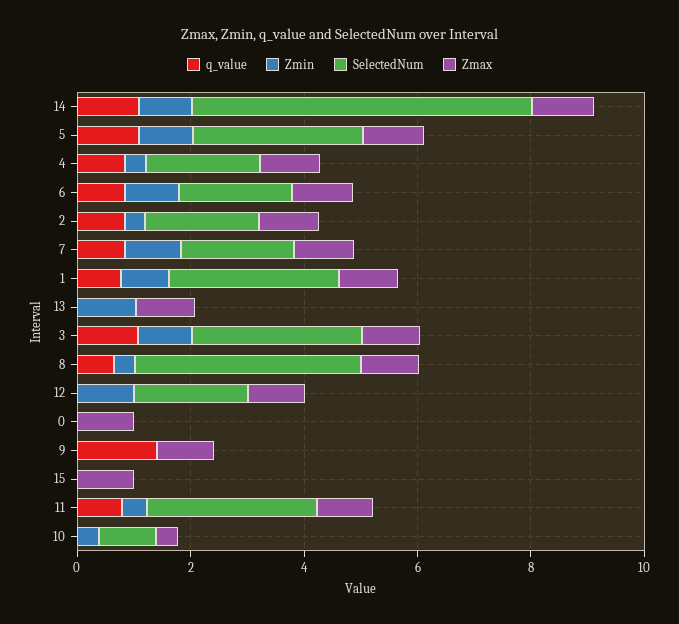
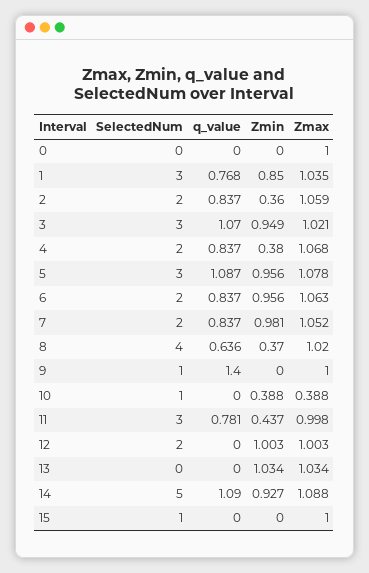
  {
    "q_value": {
      "14": 1.09,
      "5": 1.087,
      "4": 0.837,
      "6": 0.837,
      "2": 0.837,
      "7": 0.837,
      "1": 0.768,
      "13": 0,
      "3": 1.07,
      "8": 0.636,
      "12": 0,
      "0": 0,
      "9": 1.4,
      "15": 0,
      "11": 0.781,
      "10": 0
    },
    "Zmin": {
      "14": 0.927,
      "5": 0.956,
      "4": 0.38,
      "6": 0.956,
      "2": 0.36,
      "7": 0.981,
      "1": 0.85,
      "13": 1.034,
      "3": 0.949,
      "8": 0.37,
      "12": 1.003,
      "0": 0,
      "9": 0,
      "15": 0,
      "11": 0.437,
      "10": 0.388
    },
    "SelectedNum": {
-     "14": 6,
+     "14": 5,
      "5": 3,
      "4": 2,
      "6": 2,
      "2": 2,
      "7": 2,
      "1": 3,
      "13": 0,
      "3": 3,
      "8": 4,
      "12": 2,
      "0": 0,
-     "9": 0,
+     "9": 1,
-     "15": 0,
+     "15": 1,
      "11": 3,
      "10": 1
    },
    "Zmax": {
      "14": 1.088,
      "5": 1.078,
      "4": 1.068,
      "6": 1.063,
      "2": 1.059,
      "7": 1.052,
      "1": 1.035,
      "13": 1.034,
      "3": 1.021,
      "8": 1.02,
      "12": 1.003,
      "0": 1,
      "9": 1,
      "15": 1,
      "11": 0.998,
      "10": 0.388
    }
  }

